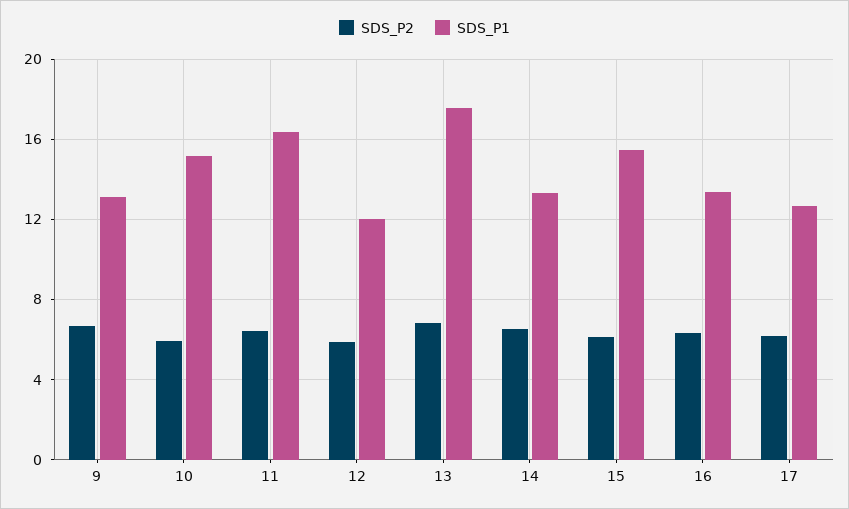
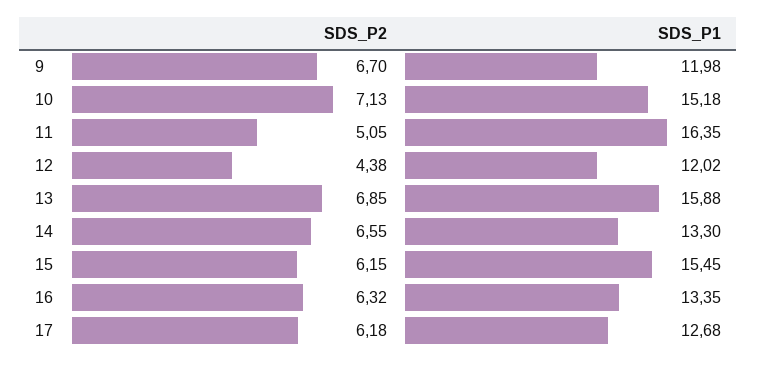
  {
    "SDS_P2": {
      "9": 6.7,
-     "10": 6,
+     "10": 7.13,
-     "11": 6.5,
+     "11": 5.05,
-     "12": 6,
+     "12": 4.38,
      "13": 6.85,
      "14": 6.55,
      "15": 6.15,
      "16": 6.32,
      "17": 6.18
    },
    "SDS_P1": {
-     "9": 13,
+     "9": 11.98,
      "10": 15.18,
      "11": 16.35,
      "12": 12.02,
-     "13": 17.5,
+     "13": 15.88,
      "14": 13.3,
      "15": 15.45,
      "16": 13.35,
      "17": 12.68
    }
  }

